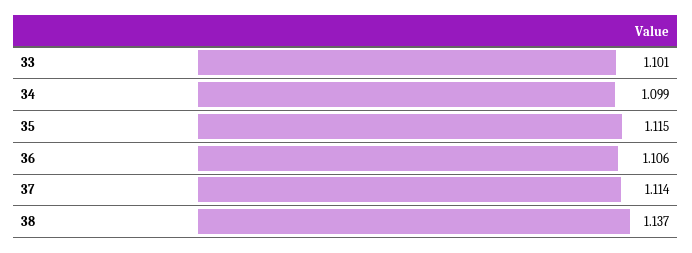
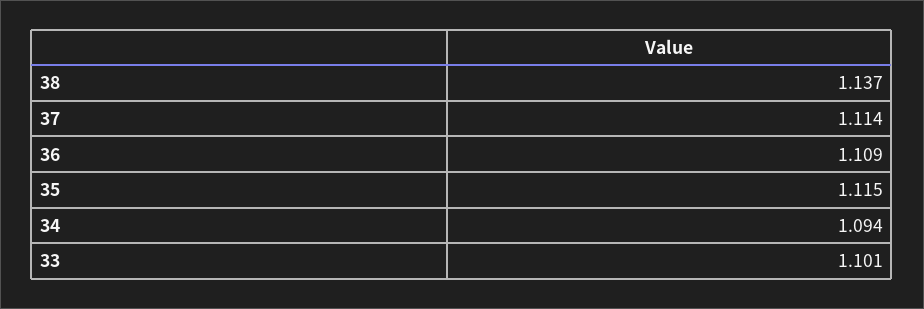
  {
    "33": 1.101,
-   "34": 1.099,
+   "34": 1.094,
    "35": 1.115,
-   "36": 1.106,
+   "36": 1.109,
    "37": 1.114,
    "38": 1.137
  }

